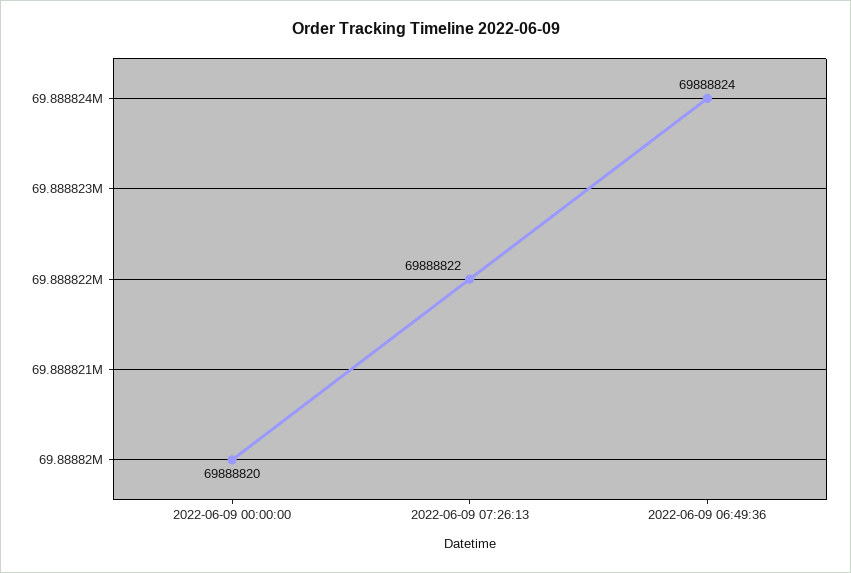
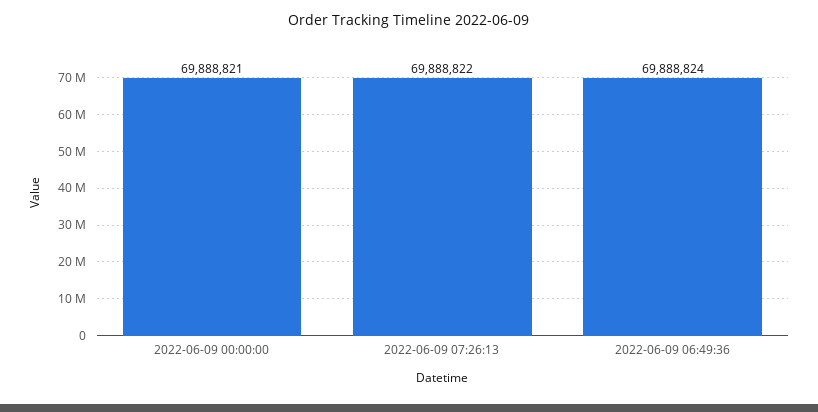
  {
-   "2022-06-09 00:00:00": 69888820,
+   "2022-06-09 00:00:00": 69888821,
    "2022-06-09 07:26:13": 69888822,
    "2022-06-09 06:49:36": 69888824
  }

